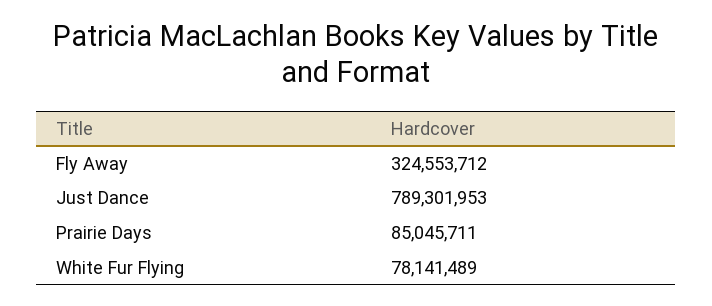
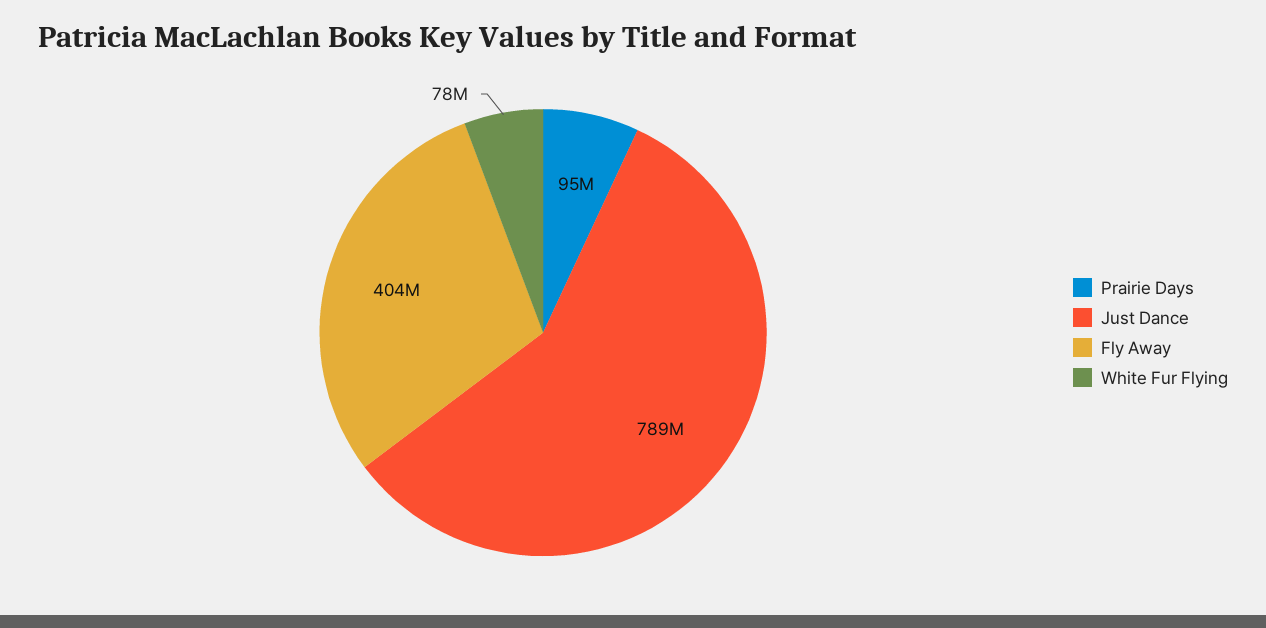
  {
-   "Fly Away": 324553712,
+   "Fly Away": 404000000,
    "Just Dance": 789301953,
-   "Prairie Days": 85045711,
+   "Prairie Days": 95000000,
    "White Fur Flying": 78141489
  }

